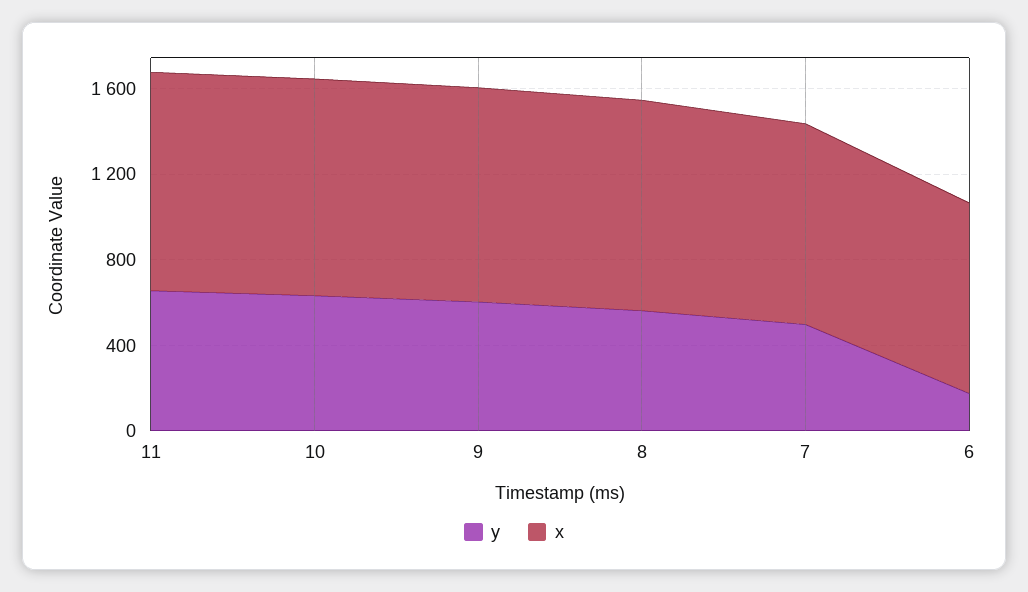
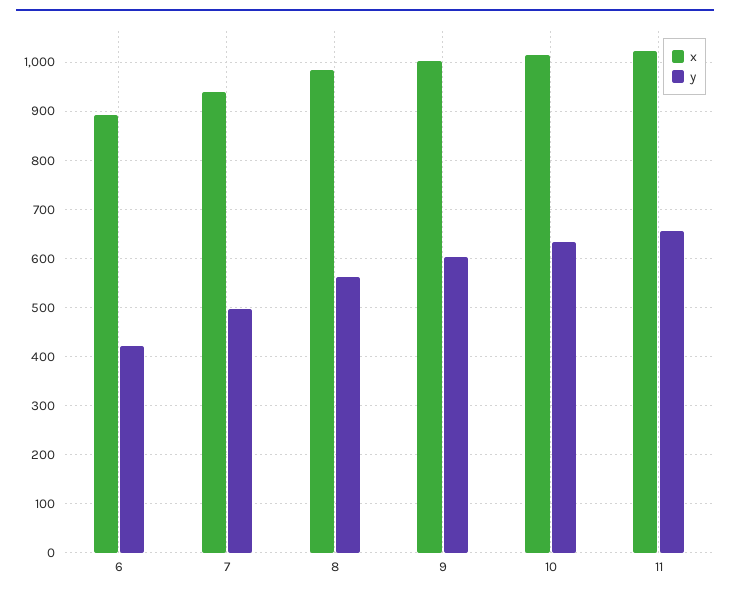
  {
    "y": {
      "11": 660,
      "10": 640,
      "9": 600,
      "8": 560,
      "7": 500,
-     "6": 200
+     "6": 420
    },
    "x": {
      "11": 1020,
      "10": 1020,
      "9": 1000,
      "8": 980,
      "7": 940,
      "6": 900
    }
  }

